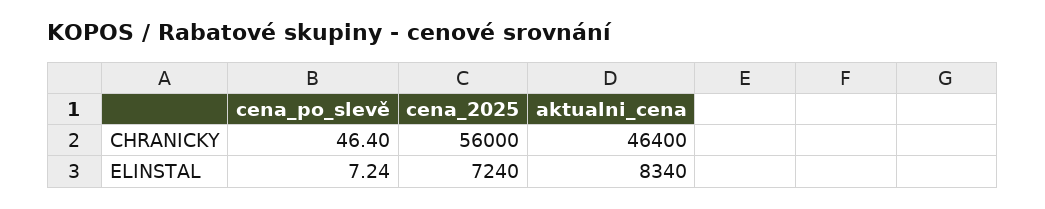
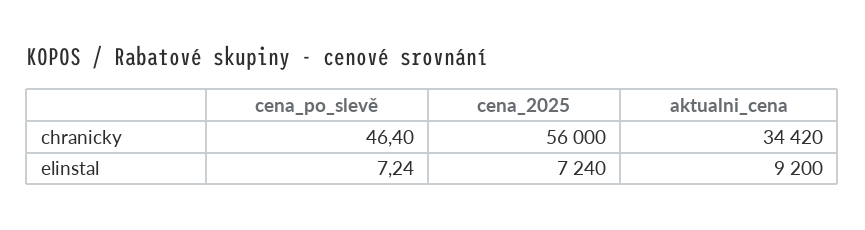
  {
    "cena_po_slevě": {
      "CHRANICKY": 46.4,
      "ELINSTAL": 7.24
    },
    "cena_2025": {
      "CHRANICKY": 56000,
      "ELINSTAL": 7240
    },
    "aktualni_cena": {
-     "CHRANICKY": 46400,
+     "CHRANICKY": 34420,
-     "ELINSTAL": 8340
+     "ELINSTAL": 9200
    }
  }

